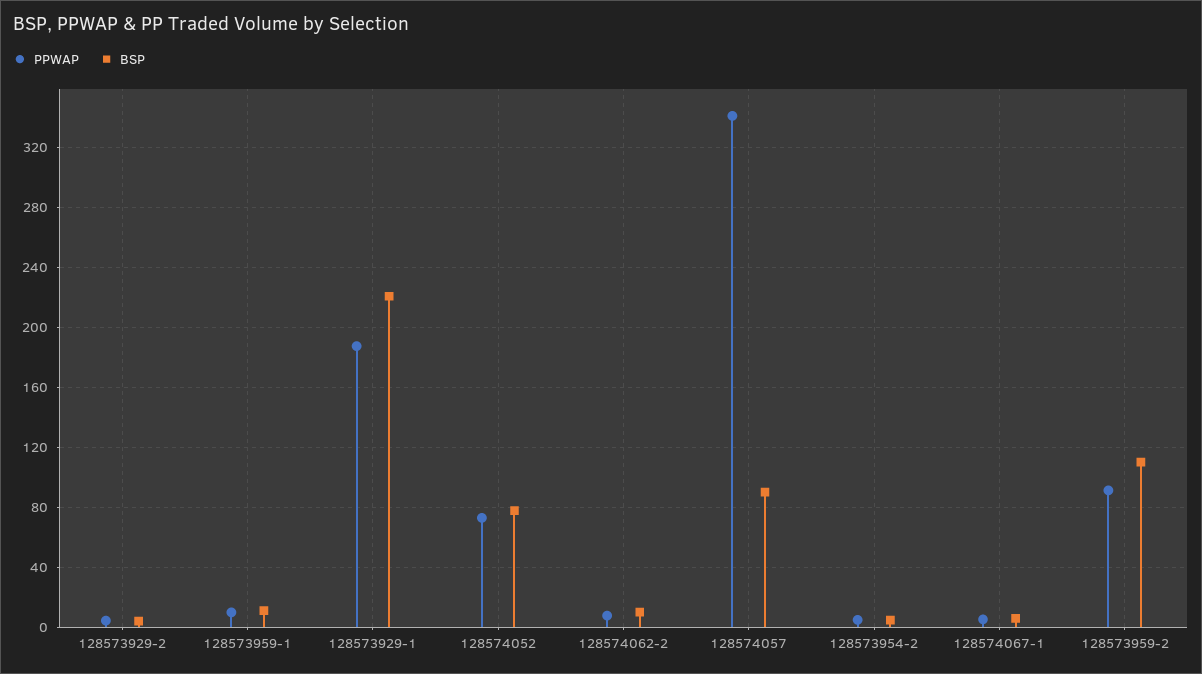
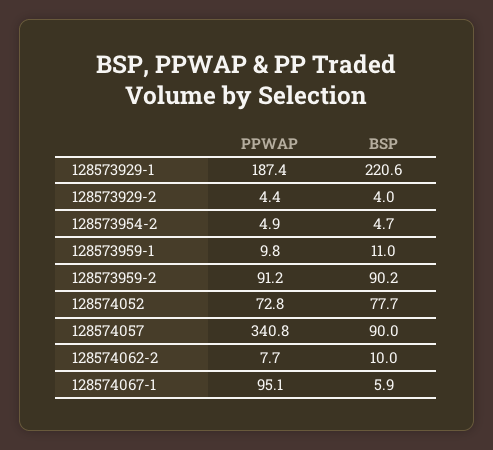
  {
    "PPWAP": {
      "128573929-2": 4.4,
      "128573959-1": 9.8,
      "128573929-1": 187.4,
      "128574052": 72.8,
      "128574062-2": 7.7,
      "128574057": 340.8,
      "128573954-2": 4.9,
-     "128574067-1": 5,
+     "128574067-1": 95.1,
      "128573959-2": 91.2
    },
    "BSP": {
      "128573929-2": 4,
      "128573959-1": 11,
      "128573929-1": 220.6,
      "128574052": 77.7,
      "128574062-2": 10,
      "128574057": 90,
      "128573954-2": 4.7,
      "128574067-1": 5.9,
-     "128573959-2": 110
+     "128573959-2": 90.2
    }
  }

